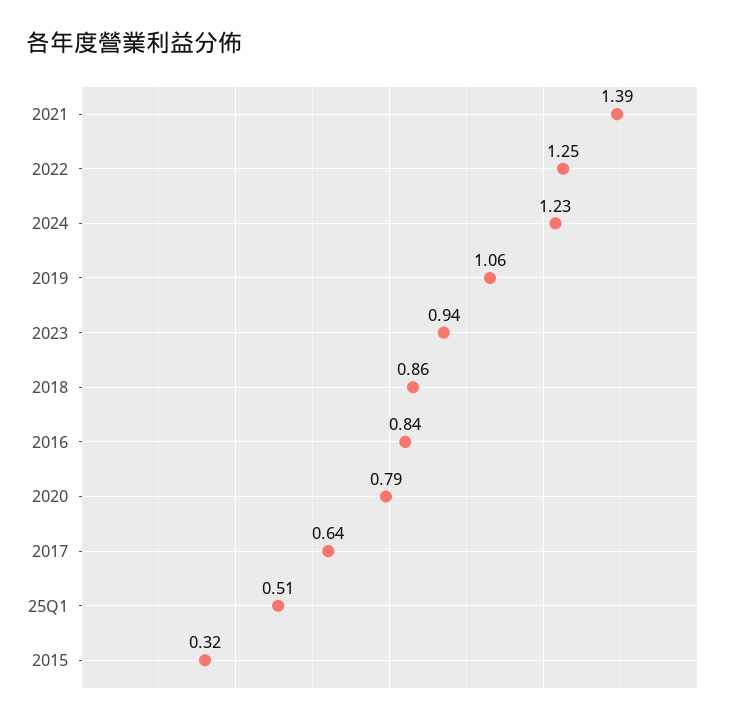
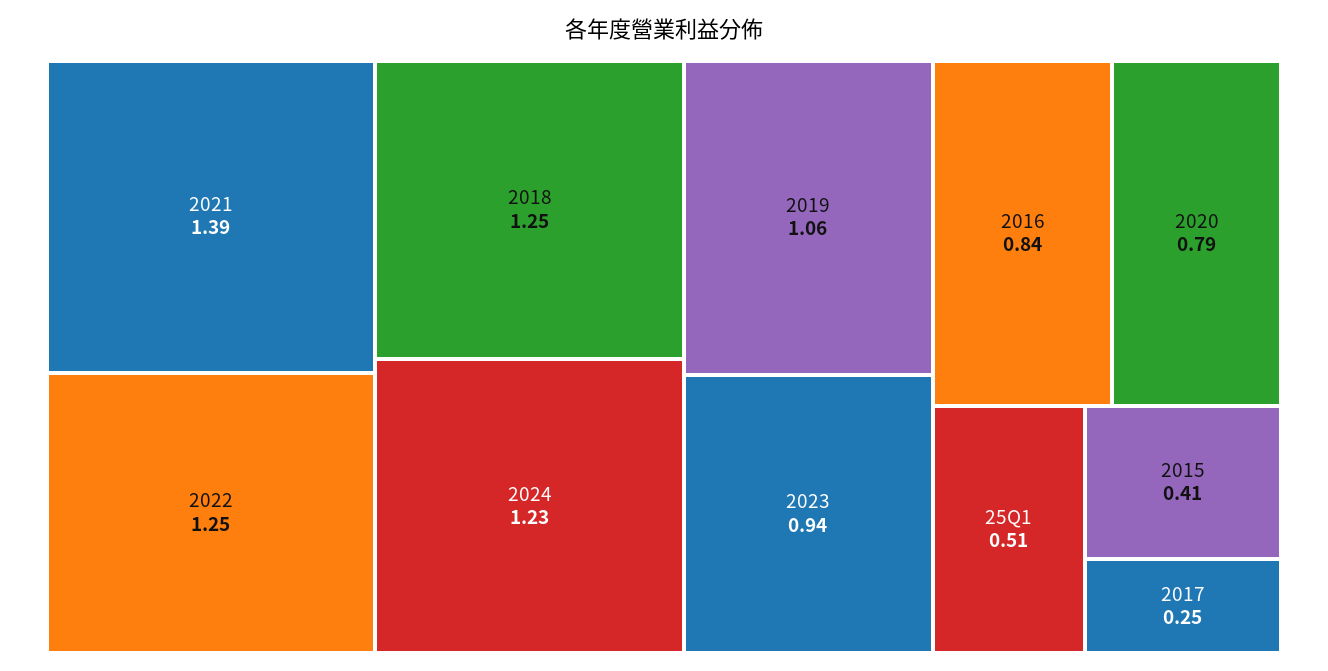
  {
    "2021": 1.39,
    "2022": 1.25,
    "2024": 1.23,
    "2019": 1.06,
    "2023": 0.94,
-   "2018": 0.86,
+   "2018": 1.25,
    "2016": 0.84,
    "2020": 0.79,
-   "2017": 0.64,
+   "2017": 0.25,
    "25Q1": 0.51,
-   "2015": 0.32
+   "2015": 0.41
  }

